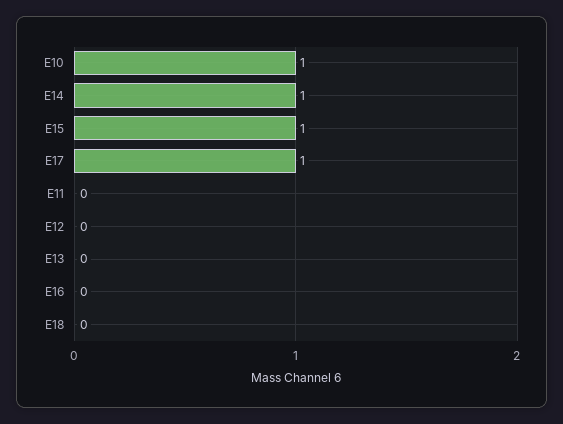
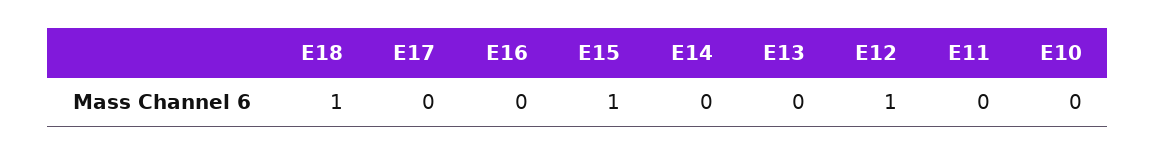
  {
-   "E10": 1,
+   "E10": 0,
-   "E14": 1,
+   "E14": 0,
    "E15": 1,
-   "E17": 1,
+   "E17": 0,
    "E11": 0,
-   "E12": 0,
+   "E12": 1,
    "E13": 0,
    "E16": 0,
-   "E18": 0
+   "E18": 1
  }

